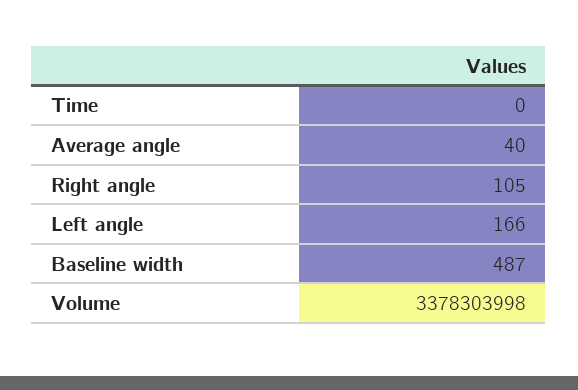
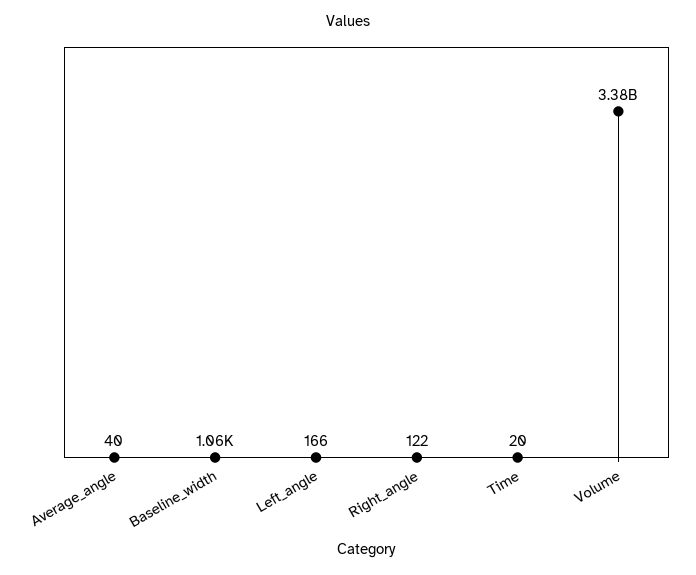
  {
-   "Time": 0,
+   "Time": 20,
    "Average angle": 40,
-   "Right angle": 105,
+   "Right angle": 122,
    "Left angle": 166,
-   "Baseline width": 487,
+   "Baseline width": 1060,
    "Volume": 3378303998
  }

